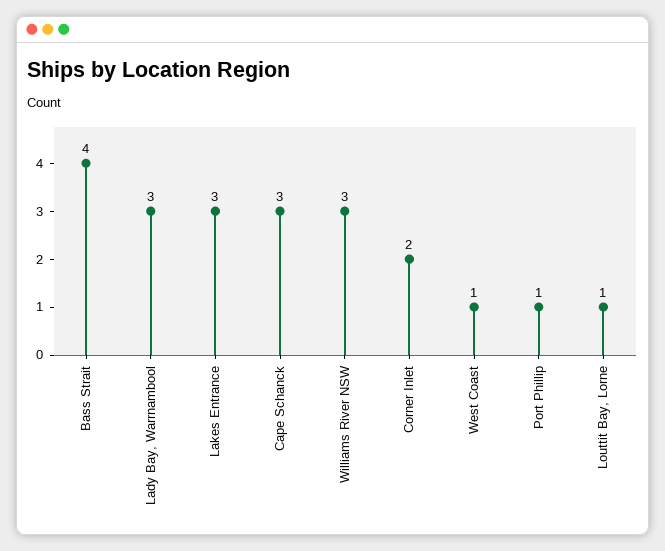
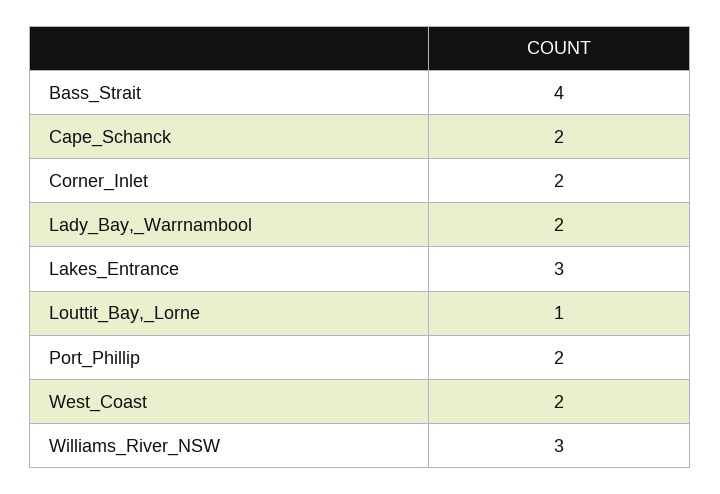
  {
    "Bass Strait": 4,
-   "Lady Bay, Warrnambool": 3,
+   "Lady Bay, Warrnambool": 2,
    "Lakes Entrance": 3,
-   "Cape Schanck": 3,
+   "Cape Schanck": 2,
    "Williams River NSW": 3,
    "Corner Inlet": 2,
-   "West Coast": 1,
+   "West Coast": 2,
-   "Port Phillip": 1,
+   "Port Phillip": 2,
    "Louttit Bay, Lorne": 1
  }

